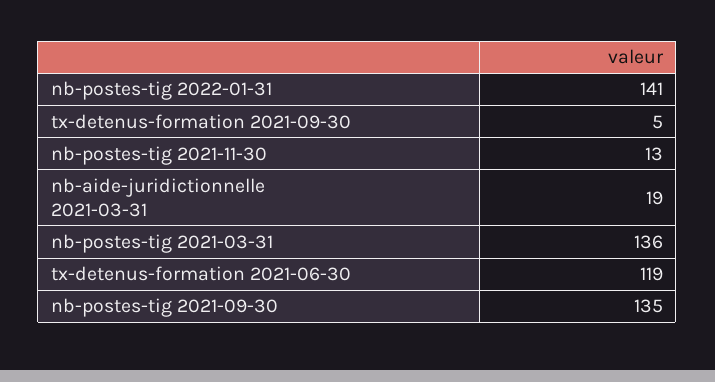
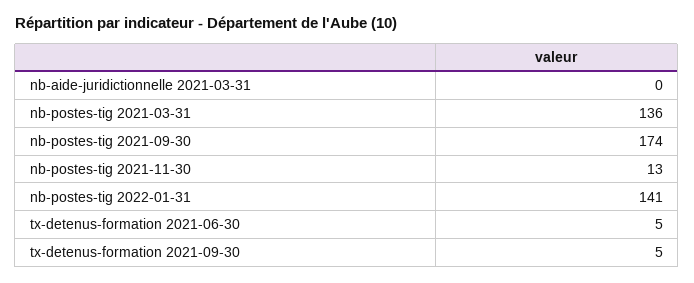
  {
    "nb-postes-tig 2022-01-31": 141,
    "tx-detenus-formation 2021-09-30": 5,
    "nb-postes-tig 2021-11-30": 13,
-   "nb-aide-juridictionnelle 2021-03-31": 19,
+   "nb-aide-juridictionnelle 2021-03-31": 0,
    "nb-postes-tig 2021-03-31": 136,
-   "tx-detenus-formation 2021-06-30": 119,
+   "tx-detenus-formation 2021-06-30": 5,
-   "nb-postes-tig 2021-09-30": 135
+   "nb-postes-tig 2021-09-30": 174
  }

